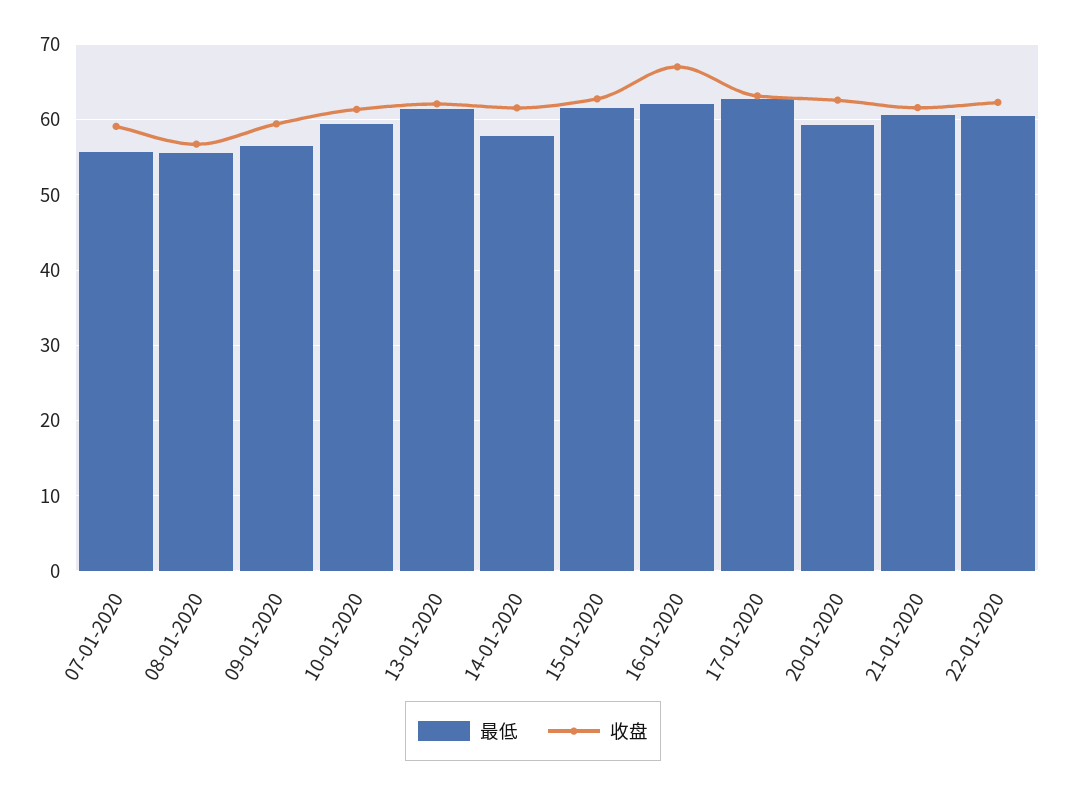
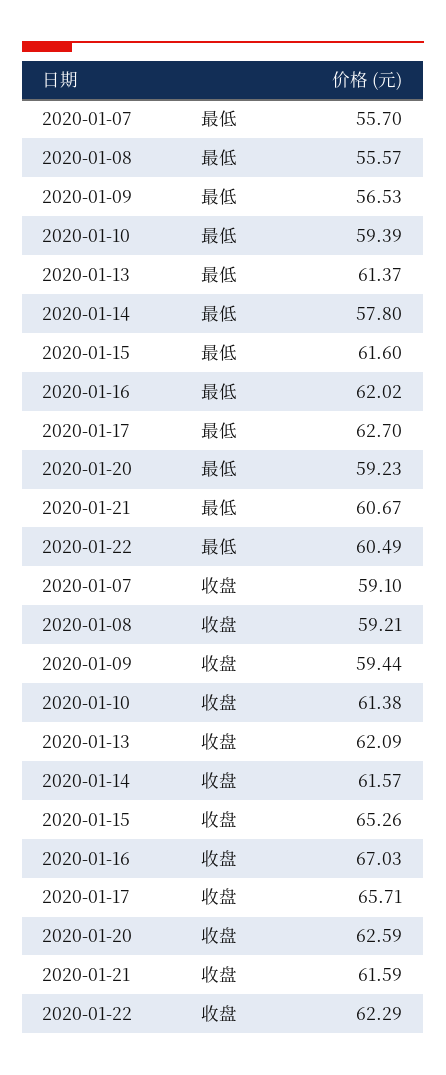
  {
    "最低": {
      "07-01-2020": 55.7,
      "08-01-2020": 55.57,
      "09-01-2020": 56.53,
      "10-01-2020": 59.39,
      "13-01-2020": 61.37,
      "14-01-2020": 57.8,
      "15-01-2020": 61.6,
      "16-01-2020": 62.02,
      "17-01-2020": 62.7,
      "20-01-2020": 59.23,
      "21-01-2020": 60.67,
      "22-01-2020": 60.49
    },
    "收盘": {
      "07-01-2020": 59.1,
-     "08-01-2020": 57,
+     "08-01-2020": 59.21,
      "09-01-2020": 59.44,
      "10-01-2020": 61.38,
      "13-01-2020": 62.09,
      "14-01-2020": 61.57,
-     "15-01-2020": 63,
+     "15-01-2020": 65.26,
      "16-01-2020": 67.03,
-     "17-01-2020": 63,
+     "17-01-2020": 65.71,
      "20-01-2020": 62.59,
      "21-01-2020": 61.59,
      "22-01-2020": 62.29
    }
  }

